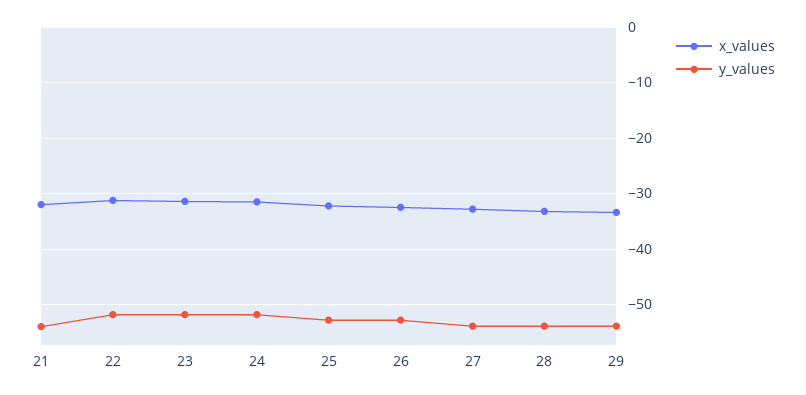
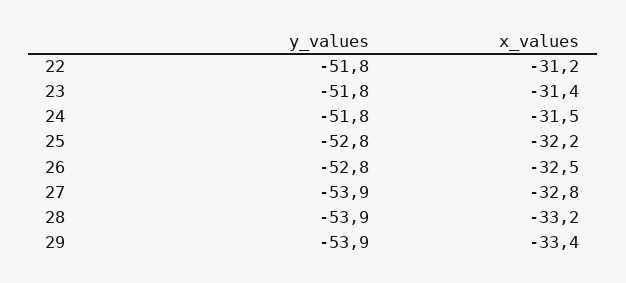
  {
    "x_values": {
-     "21": -32,
      "22": -31.2,
      "23": -31.4,
      "24": -31.5,
      "25": -32.2,
      "26": -32.5,
      "27": -32.8,
      "28": -33.2,
      "29": -33.4
    },
    "y_values": {
-     "21": -54,
      "22": -51.8,
      "23": -51.8,
      "24": -51.8,
      "25": -52.8,
      "26": -52.8,
      "27": -53.9,
      "28": -53.9,
      "29": -53.9
    }
  }

